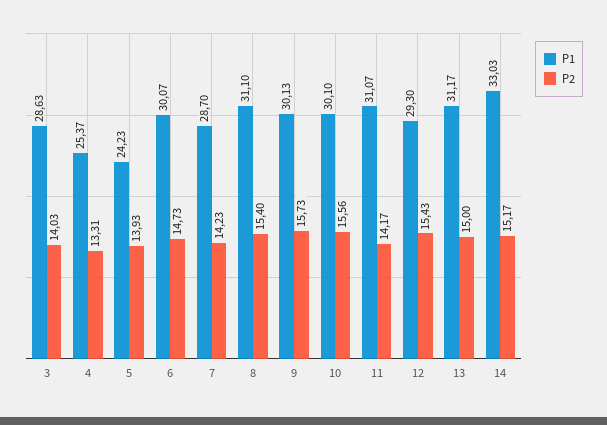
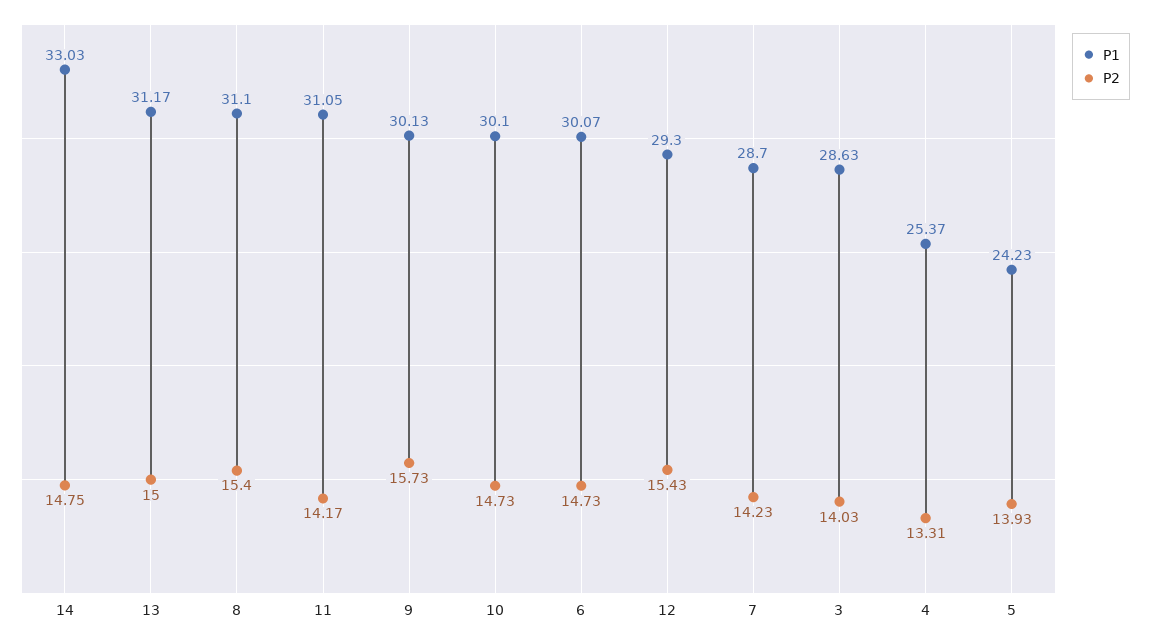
  {
    "P1": {
      "3": 28.63,
      "4": 25.37,
      "5": 24.23,
      "6": 30.07,
      "7": 28.7,
      "8": 31.1,
      "9": 30.13,
      "10": 30.1,
-     "11": 31.07,
+     "11": 31.05,
      "12": 29.3,
      "13": 31.17,
      "14": 33.03
    },
    "P2": {
      "3": 14.03,
      "4": 13.31,
      "5": 13.93,
      "6": 14.73,
      "7": 14.23,
      "8": 15.4,
      "9": 15.73,
-     "10": 15.56,
+     "10": 14.73,
      "11": 14.17,
      "12": 15.43,
      "13": 15,
-     "14": 15.17
+     "14": 14.75
    }
  }

